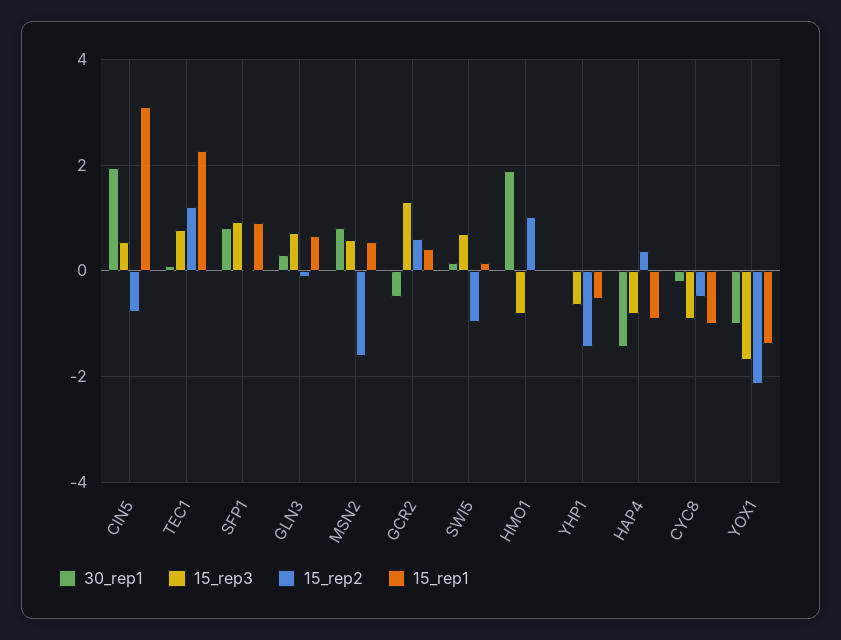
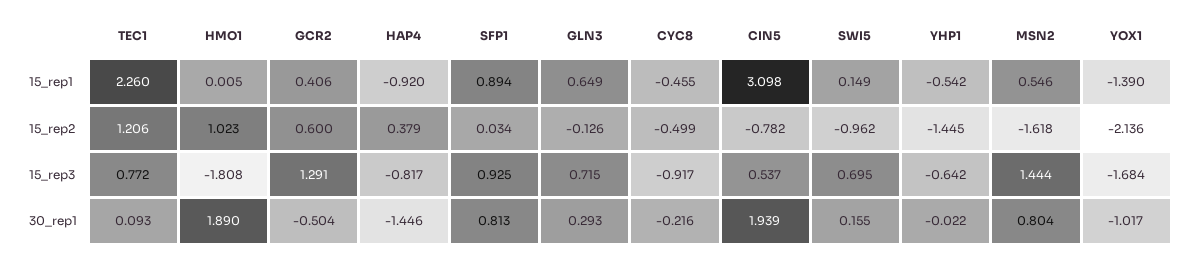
  {
    "30_rep1": {
      "CIN5": 1.939,
      "TEC1": 0.093,
      "SFP1": 0.813,
      "GLN3": 0.293,
      "MSN2": 0.804,
      "GCR2": -0.504,
      "SWI5": 0.155,
      "HMO1": 1.89,
      "YHP1": -0.022,
      "HAP4": -1.446,
      "CYC8": -0.216,
      "YOX1": -1.017
    },
    "15_rep3": {
      "CIN5": 0.537,
      "TEC1": 0.772,
      "SFP1": 0.925,
      "GLN3": 0.715,
-     "MSN2": 0.6,
+     "MSN2": 1.444,
      "GCR2": 1.291,
      "SWI5": 0.695,
-     "HMO1": -0.8,
+     "HMO1": -1.808,
      "YHP1": -0.642,
      "HAP4": -0.817,
      "CYC8": -0.917,
      "YOX1": -1.684
    },
    "15_rep2": {
      "CIN5": -0.782,
      "TEC1": 1.206,
      "SFP1": 0.034,
      "GLN3": -0.126,
      "MSN2": -1.618,
      "GCR2": 0.6,
      "SWI5": -0.962,
      "HMO1": 1.023,
      "YHP1": -1.445,
      "HAP4": 0.379,
      "CYC8": -0.499,
      "YOX1": -2.136
    },
    "15_rep1": {
      "CIN5": 3.098,
      "TEC1": 2.26,
      "SFP1": 0.894,
      "GLN3": 0.649,
      "MSN2": 0.546,
      "GCR2": 0.406,
      "SWI5": 0.149,
      "HMO1": 0.005,
      "YHP1": -0.542,
      "HAP4": -0.92,
-     "CYC8": -1,
+     "CYC8": -0.455,
      "YOX1": -1.39
    }
  }

